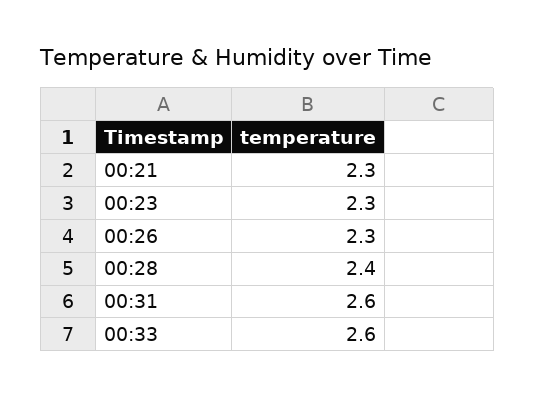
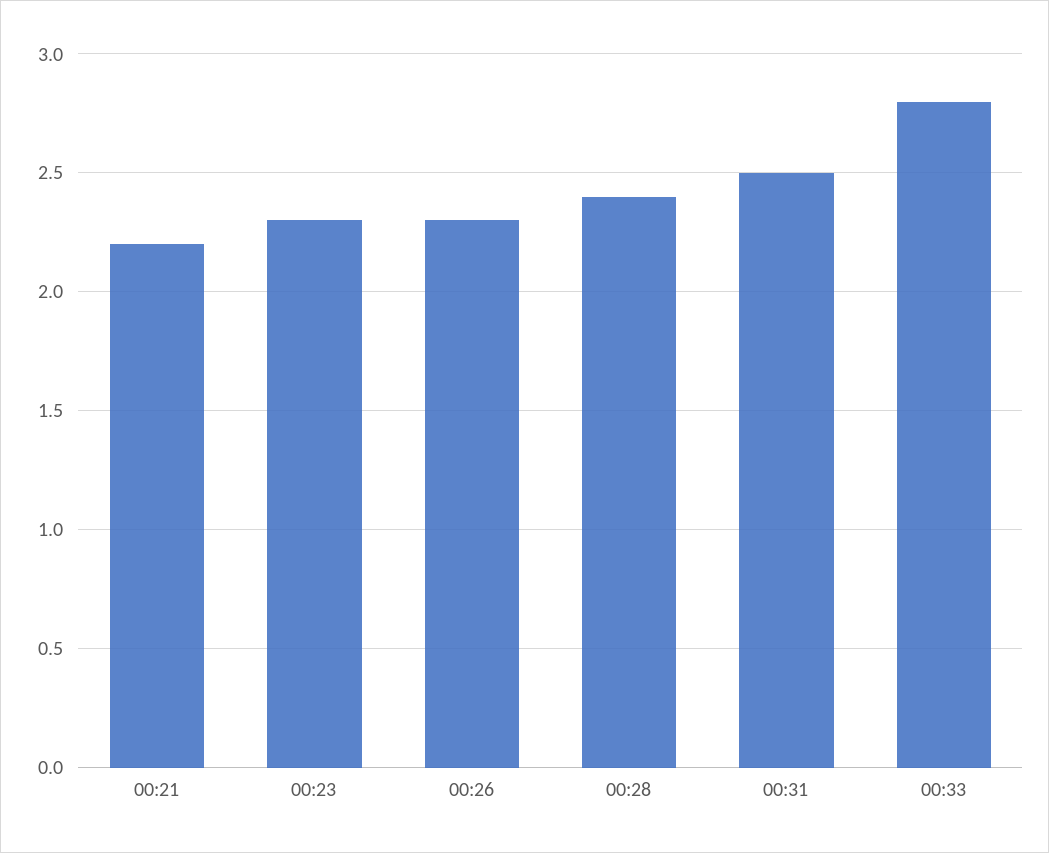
  {
-   "00:21": 2.3,
+   "00:21": 2.2,
    "00:23": 2.3,
    "00:26": 2.3,
    "00:28": 2.4,
-   "00:31": 2.6,
+   "00:31": 2.5,
-   "00:33": 2.6
+   "00:33": 2.8
  }

